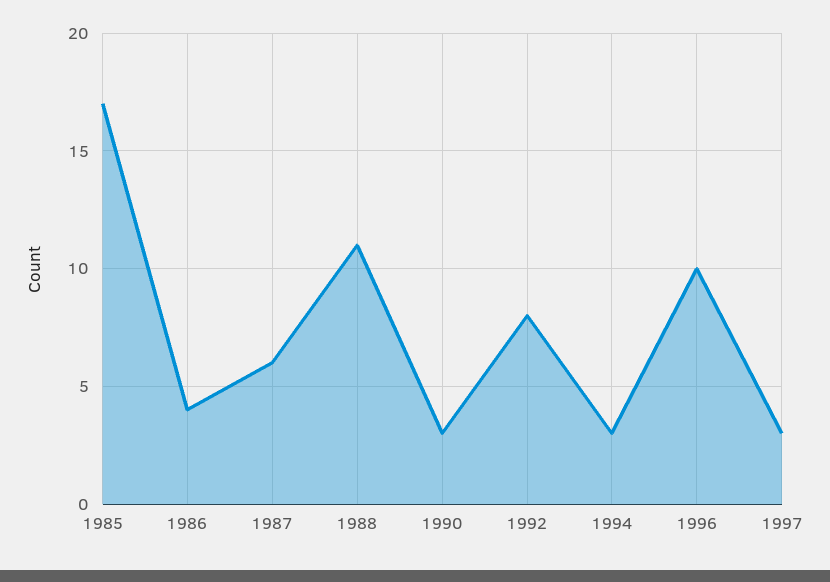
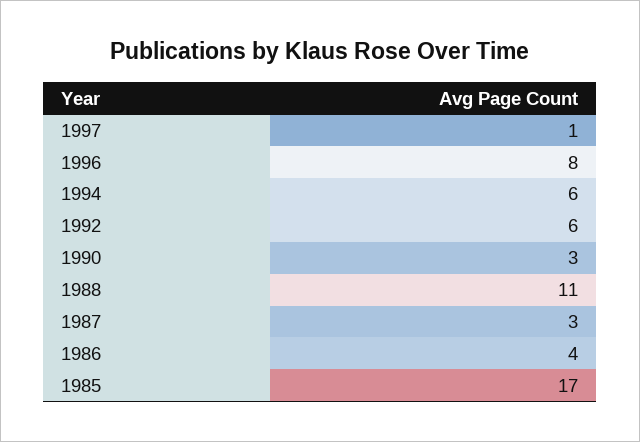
  {
    "1985": 17,
    "1986": 4,
-   "1987": 6,
+   "1987": 3,
    "1988": 11,
    "1990": 3,
-   "1992": 8,
+   "1992": 6,
-   "1994": 3,
+   "1994": 6,
-   "1996": 10,
+   "1996": 8,
-   "1997": 3
+   "1997": 1
  }

